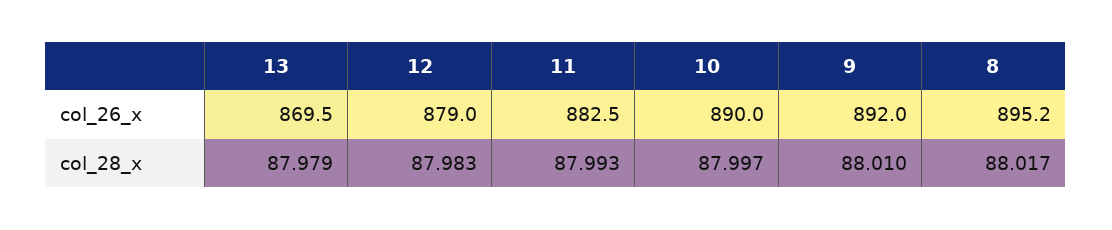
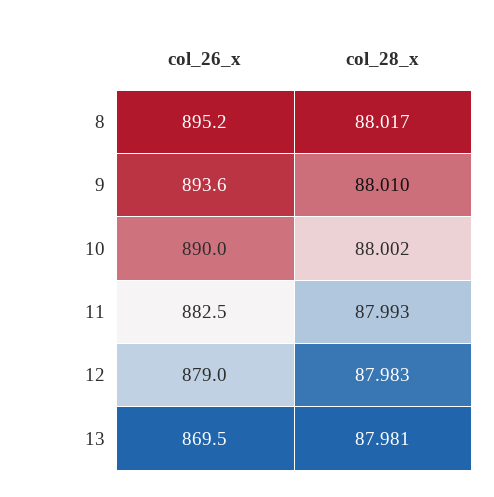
  {
    "13": {
      "col_26_x": 869.5,
-     "col_28_x": 87.979
+     "col_28_x": 87.981
    },
    "12": {
      "col_26_x": 879,
      "col_28_x": 87.983
    },
    "11": {
      "col_26_x": 882.5,
      "col_28_x": 87.993
    },
    "10": {
      "col_26_x": 890,
-     "col_28_x": 87.997
+     "col_28_x": 88.002
    },
    "9": {
-     "col_26_x": 892,
+     "col_26_x": 893.6,
      "col_28_x": 88.01
    },
    "8": {
      "col_26_x": 895.2,
      "col_28_x": 88.017
    }
  }

